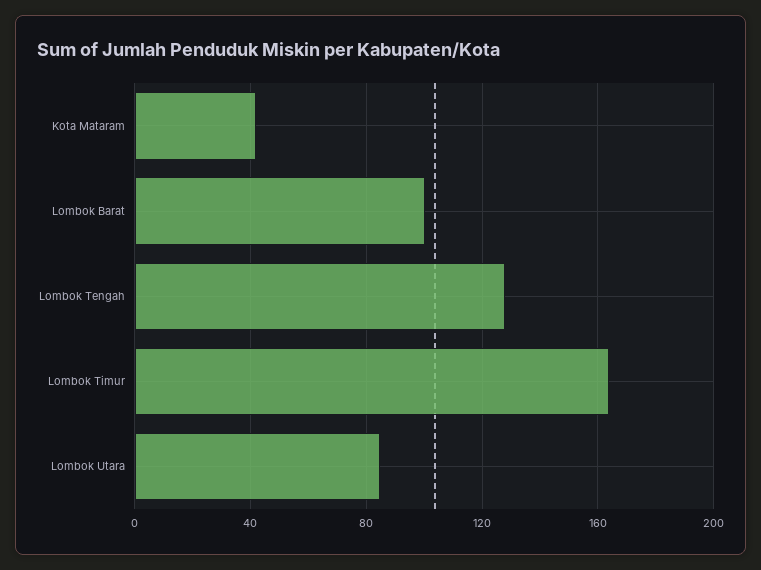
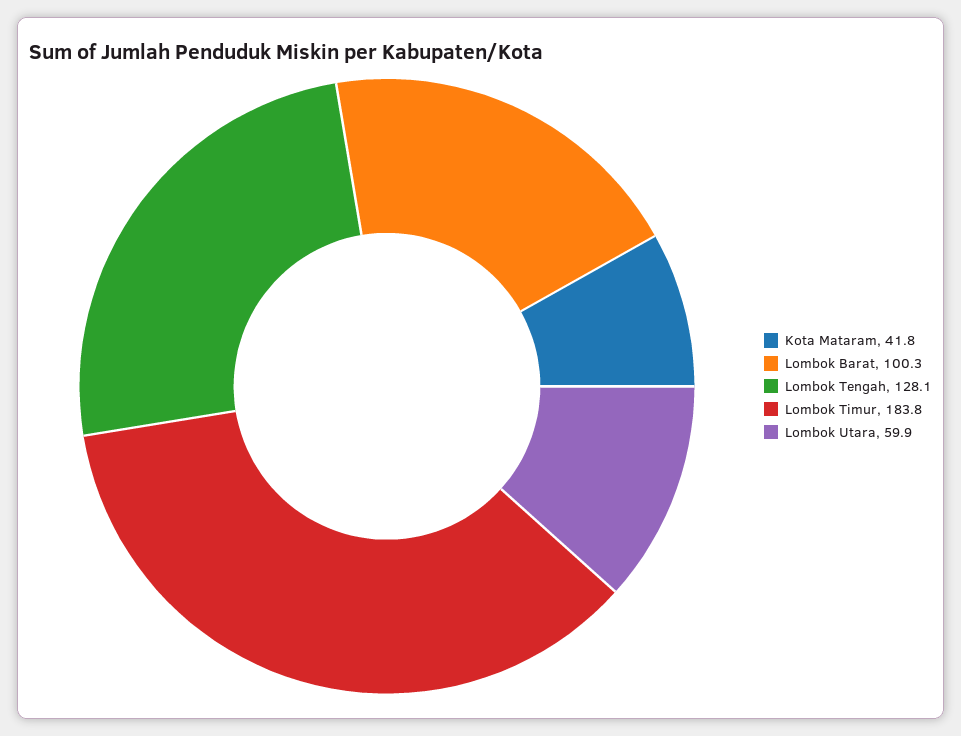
  {
    "Kota Mataram": 41.8,
    "Lombok Barat": 100.3,
    "Lombok Tengah": 128.1,
-   "Lombok Timur": 165,
+   "Lombok Timur": 183.8,
-   "Lombok Utara": 85
+   "Lombok Utara": 59.9
  }

